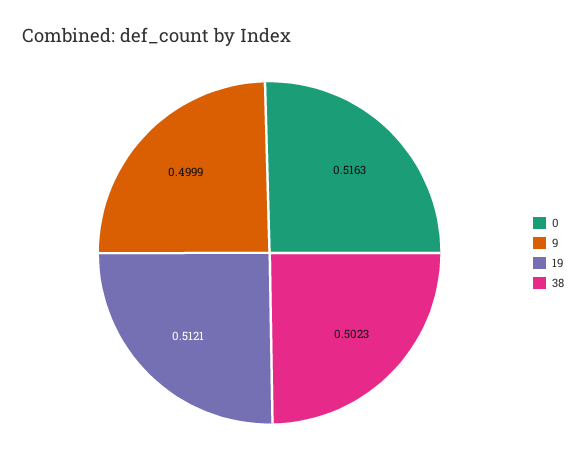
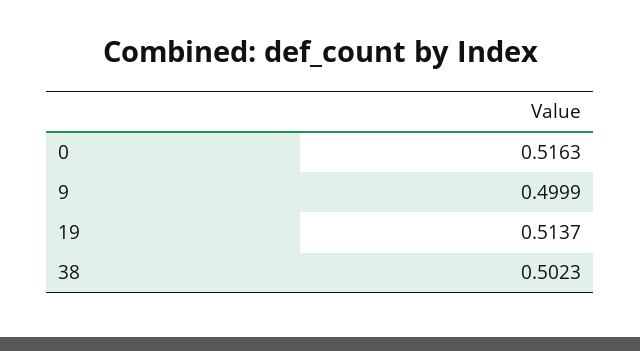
  {
    "0": 0.5163,
    "9": 0.4999,
-   "19": 0.5121,
+   "19": 0.5137,
    "38": 0.5023
  }

